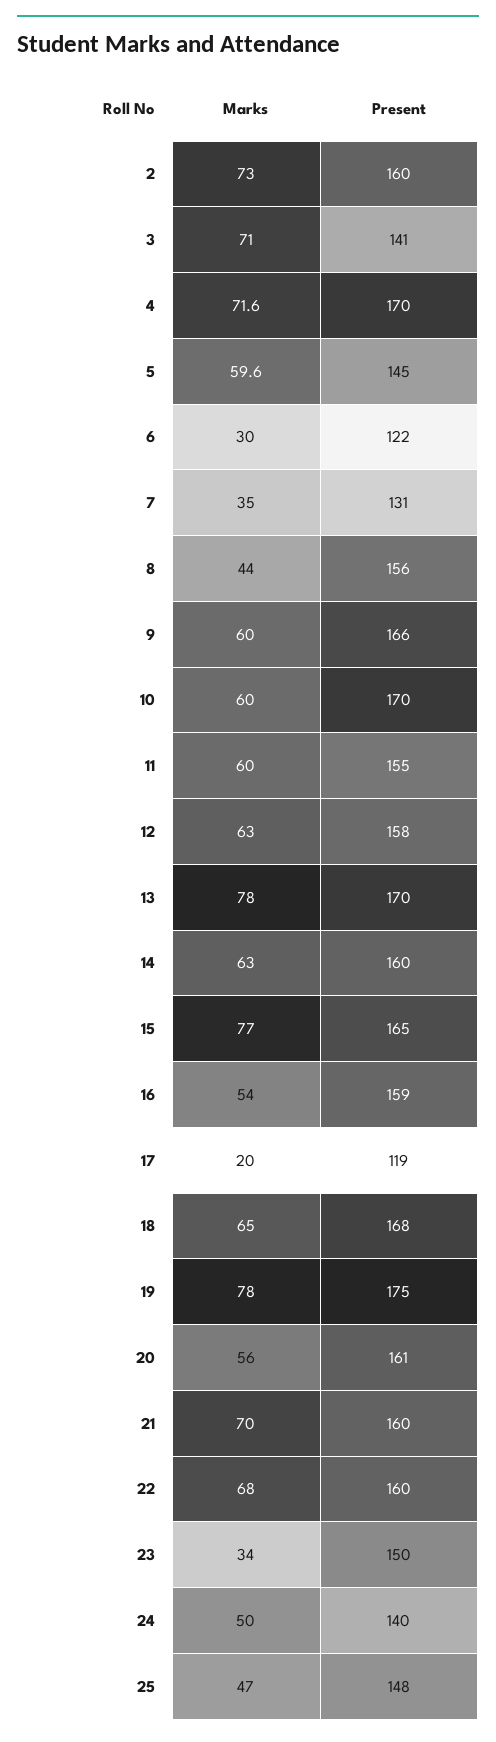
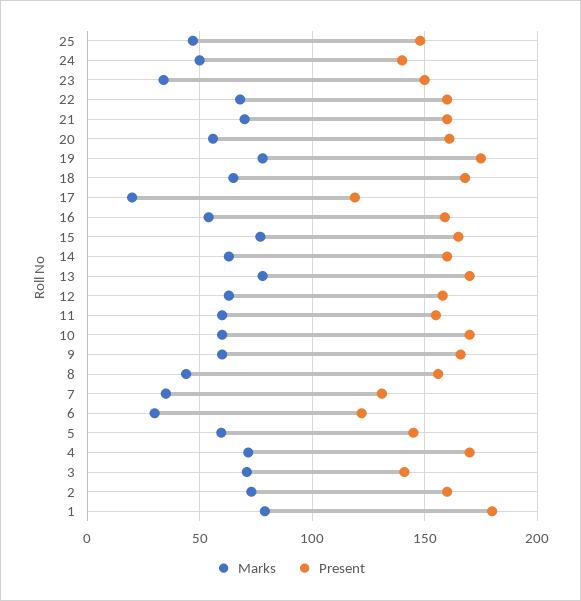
  {
    "Marks": {
      "2": 73,
      "3": 71,
      "4": 71.6,
      "5": 59.6,
      "6": 30,
      "7": 35,
      "8": 44,
      "9": 60,
      "10": 60,
      "11": 60,
      "12": 63,
      "13": 78,
      "14": 63,
      "15": 77,
      "16": 54,
      "17": 20,
      "18": 65,
      "19": 78,
      "20": 56,
      "21": 70,
      "22": 68,
      "23": 34,
      "24": 50,
-     "25": 47
+     "25": 47,
+     "1": 80
    },
    "Present": {
      "2": 160,
      "3": 141,
      "4": 170,
      "5": 145,
      "6": 122,
      "7": 131,
      "8": 156,
      "9": 166,
      "10": 170,
      "11": 155,
      "12": 158,
      "13": 170,
      "14": 160,
      "15": 165,
      "16": 159,
      "17": 119,
      "18": 168,
      "19": 175,
      "20": 161,
      "21": 160,
      "22": 160,
      "23": 150,
      "24": 140,
-     "25": 148
+     "25": 148,
+     "1": 180
    }
  }

